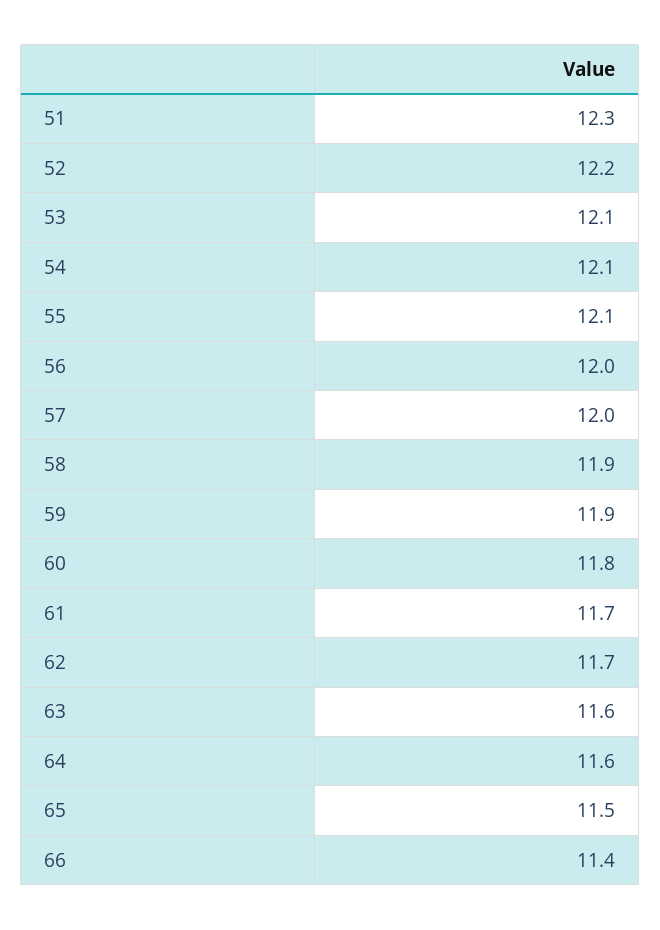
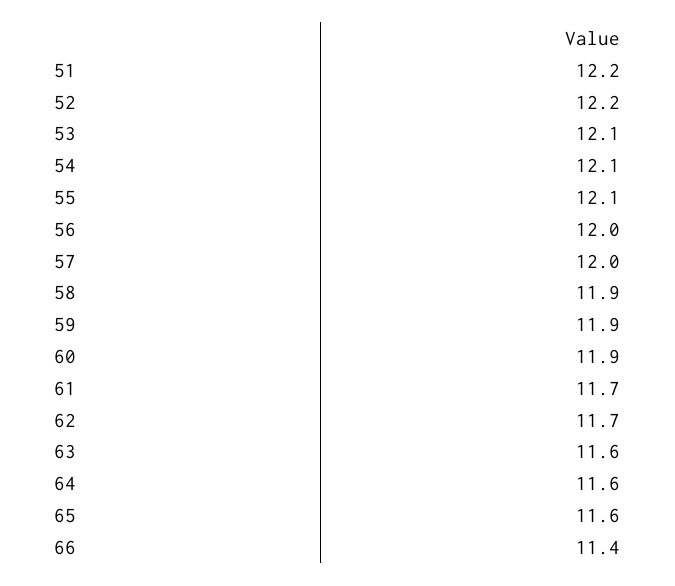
  {
-   "51": 12.3,
+   "51": 12.2,
    "52": 12.2,
    "53": 12.1,
    "54": 12.1,
    "55": 12.1,
    "56": 12,
    "57": 12,
    "58": 11.9,
    "59": 11.9,
-   "60": 11.8,
+   "60": 11.9,
    "61": 11.7,
    "62": 11.7,
    "63": 11.6,
    "64": 11.6,
-   "65": 11.5,
+   "65": 11.6,
    "66": 11.4
  }

